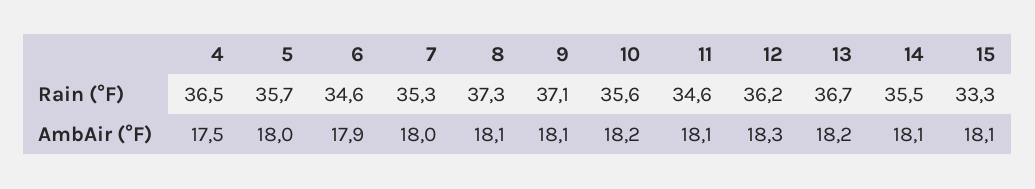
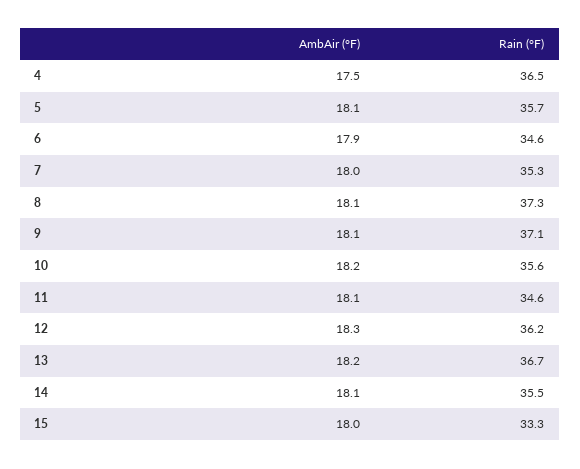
  {
    "4": {
      "Rain (°F)": 36.5,
      "AmbAir (°F)": 17.5
    },
    "5": {
      "Rain (°F)": 35.7,
-     "AmbAir (°F)": 18
+     "AmbAir (°F)": 18.1
    },
    "6": {
      "Rain (°F)": 34.6,
      "AmbAir (°F)": 17.9
    },
    "7": {
      "Rain (°F)": 35.3,
      "AmbAir (°F)": 18
    },
    "8": {
      "Rain (°F)": 37.3,
      "AmbAir (°F)": 18.1
    },
    "9": {
      "Rain (°F)": 37.1,
      "AmbAir (°F)": 18.1
    },
    "10": {
      "Rain (°F)": 35.6,
      "AmbAir (°F)": 18.2
    },
    "11": {
      "Rain (°F)": 34.6,
      "AmbAir (°F)": 18.1
    },
    "12": {
      "Rain (°F)": 36.2,
      "AmbAir (°F)": 18.3
    },
    "13": {
      "Rain (°F)": 36.7,
      "AmbAir (°F)": 18.2
    },
    "14": {
      "Rain (°F)": 35.5,
      "AmbAir (°F)": 18.1
    },
    "15": {
      "Rain (°F)": 33.3,
-     "AmbAir (°F)": 18.1
+     "AmbAir (°F)": 18
    }
  }

